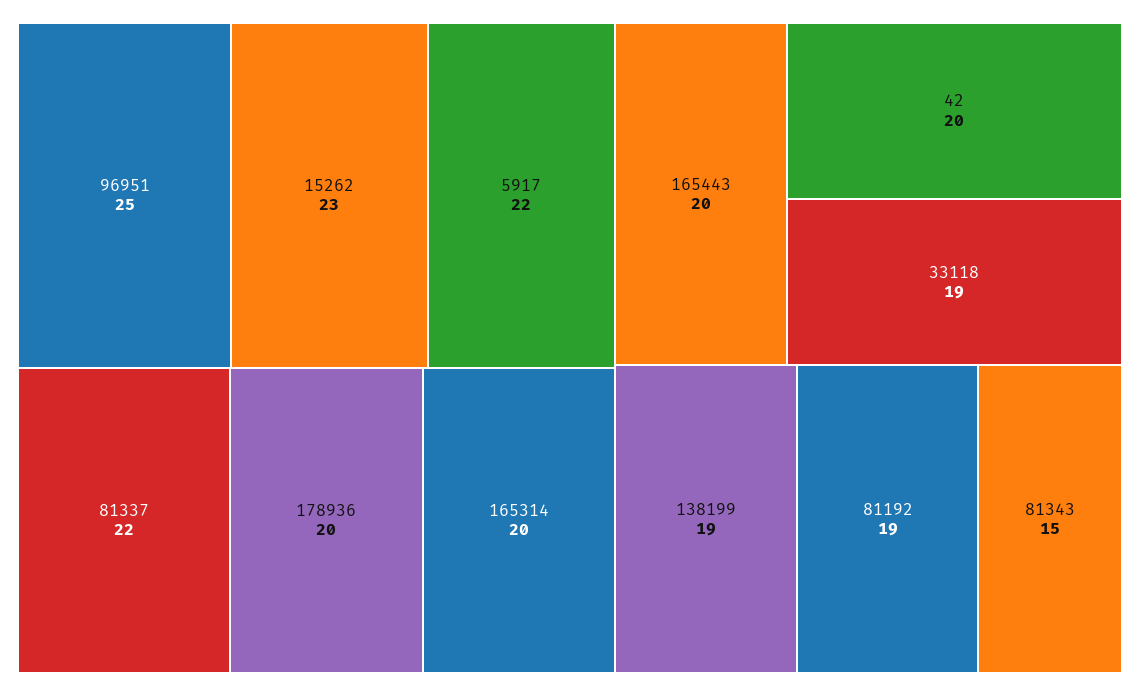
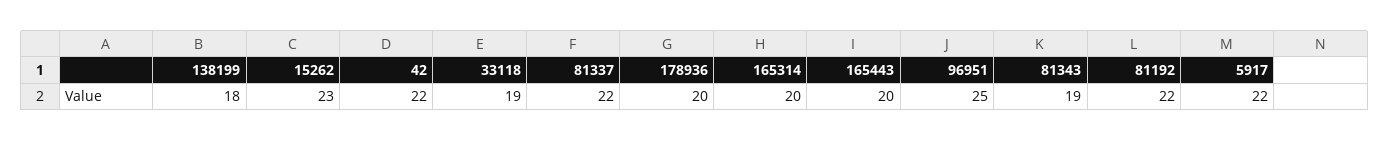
  {
    "96951": 25,
    "15262": 23,
    "5917": 22,
    "81337": 22,
    "178936": 20,
    "165314": 20,
    "165443": 20,
-   "42": 20,
+   "42": 22,
    "33118": 19,
-   "138199": 19,
+   "138199": 18,
-   "81192": 19,
+   "81192": 22,
-   "81343": 15
+   "81343": 19
  }

